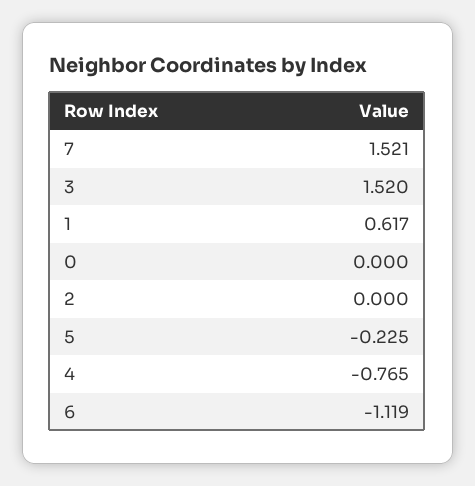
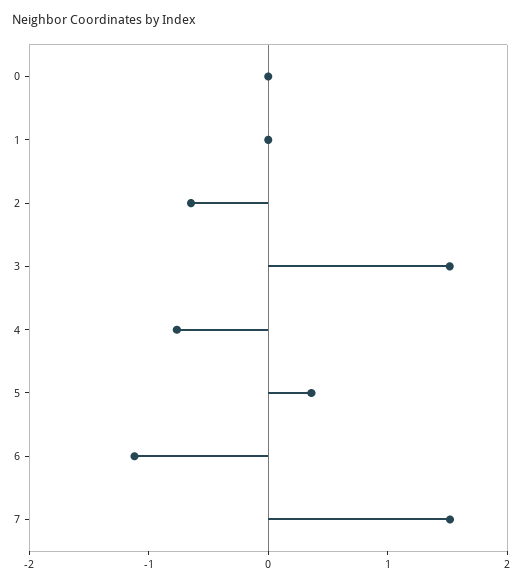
  {
    "7": 1.521,
    "3": 1.52,
-   "1": 0.617,
+   "1": 0,
    "0": 0,
-   "2": 0,
+   "2": -0.6,
-   "5": -0.225,
+   "5": 0.4,
    "4": -0.765,
    "6": -1.119
  }

